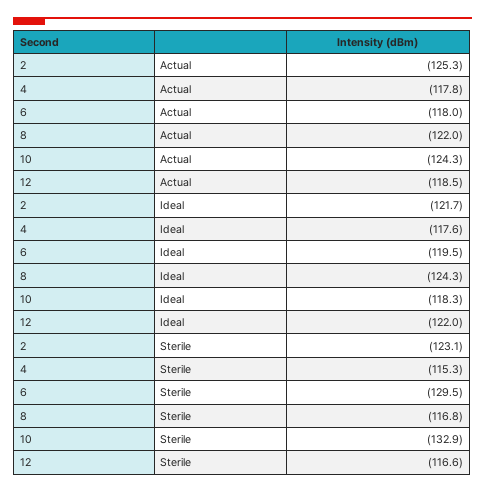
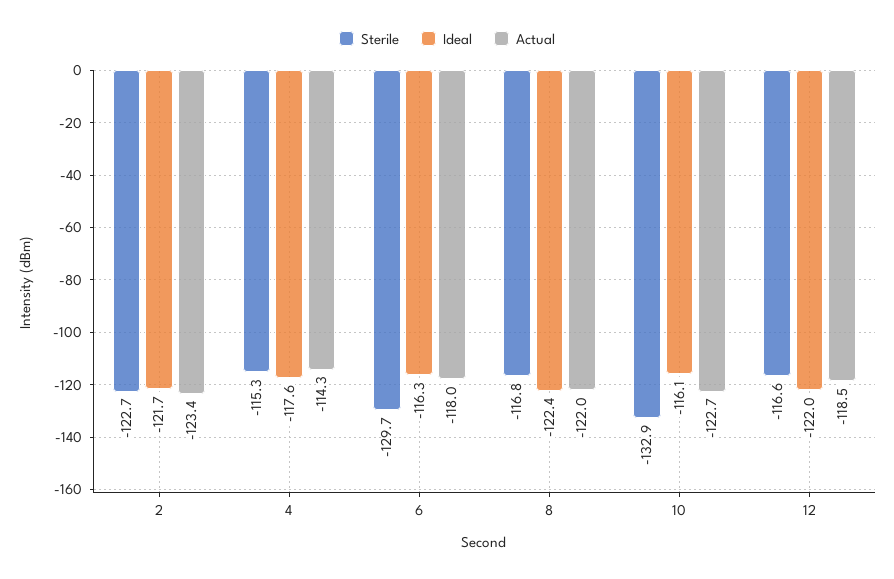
  {
    "Actual": {
-     "2": -125.3,
+     "2": -123.4,
-     "4": -117.8,
+     "4": -114.3,
      "6": -118,
      "8": -122,
-     "10": -124.3,
+     "10": -122.7,
      "12": -118.5
    },
    "Ideal": {
      "2": -121.7,
      "4": -117.6,
-     "6": -119.5,
+     "6": -116.3,
-     "8": -124.3,
+     "8": -122.4,
-     "10": -118.3,
+     "10": -116.1,
      "12": -122
    },
    "Sterile": {
-     "2": -123.1,
+     "2": -122.7,
      "4": -115.3,
-     "6": -129.5,
+     "6": -129.7,
      "8": -116.8,
      "10": -132.9,
      "12": -116.6
    }
  }

